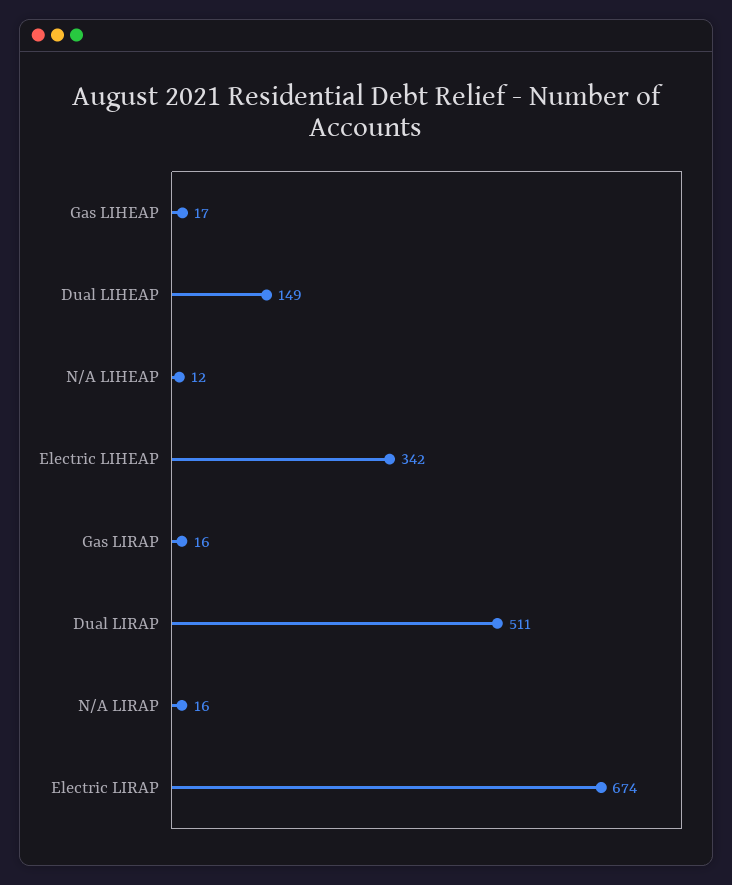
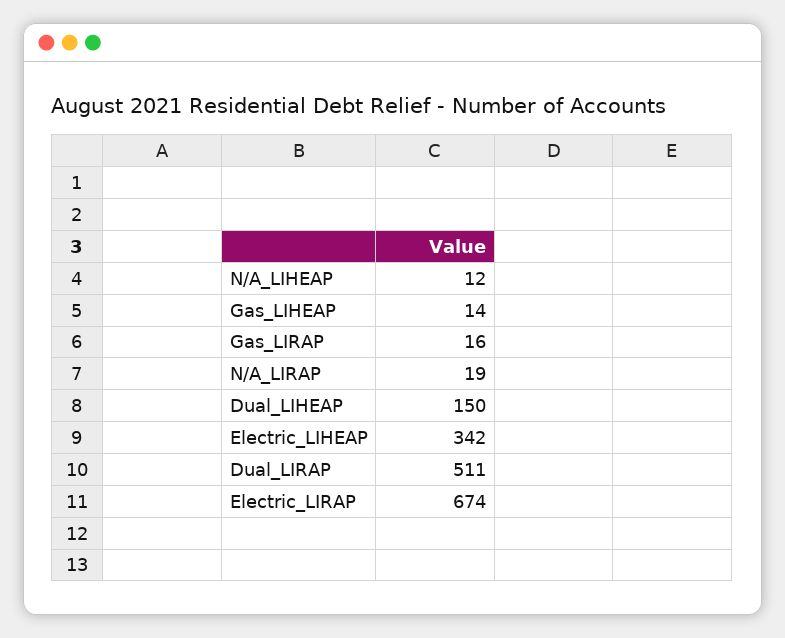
  {
-   "Gas LIHEAP": 17,
+   "Gas LIHEAP": 14,
-   "Dual LIHEAP": 149,
+   "Dual LIHEAP": 150,
    "N/A LIHEAP": 12,
    "Electric LIHEAP": 342,
    "Gas LIRAP": 16,
    "Dual LIRAP": 511,
-   "N/A LIRAP": 16,
+   "N/A LIRAP": 19,
    "Electric LIRAP": 674
  }

